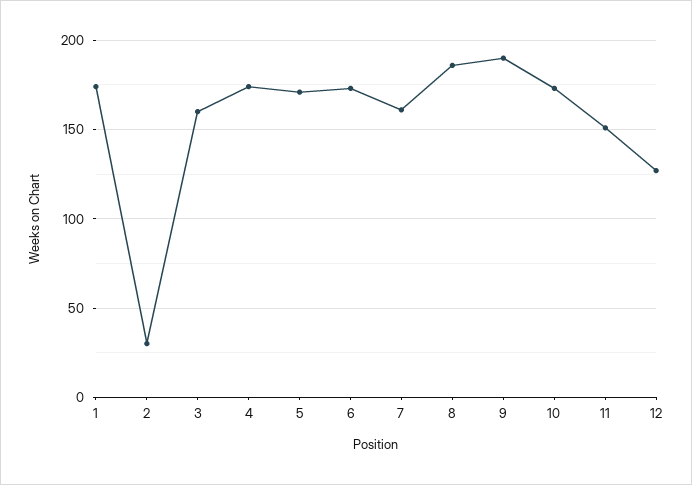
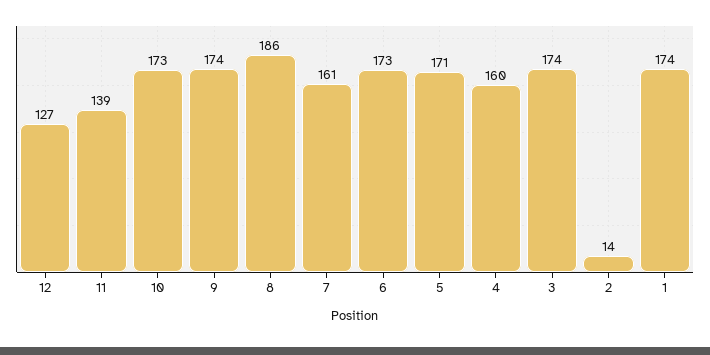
  {
    "1": 174,
-   "2": 30,
+   "2": 14,
-   "3": 160,
+   "3": 174,
-   "4": 175,
+   "4": 160,
    "5": 171,
    "6": 173,
    "7": 161,
    "8": 186,
-   "9": 190,
+   "9": 174,
    "10": 173,
-   "11": 150,
+   "11": 139,
    "12": 127
  }

